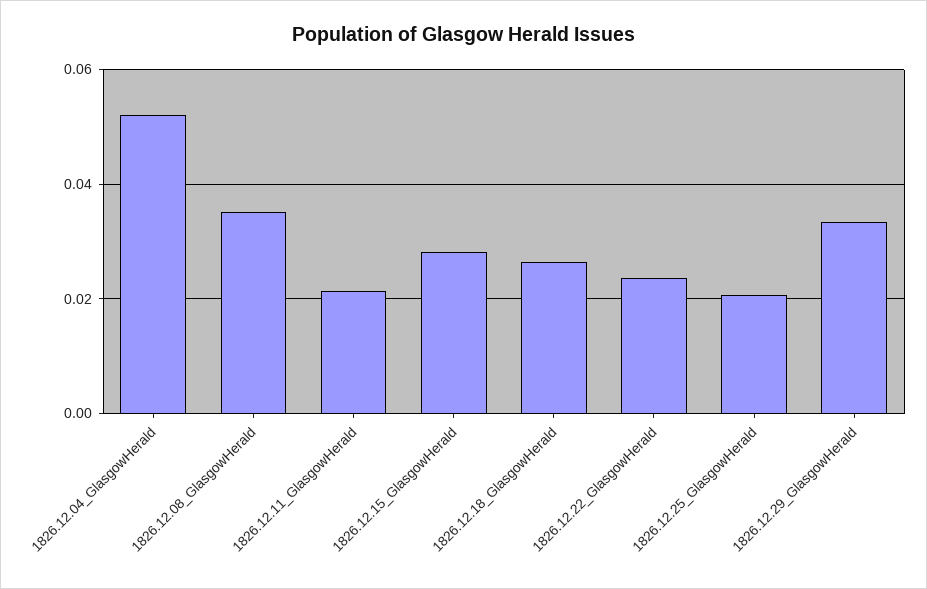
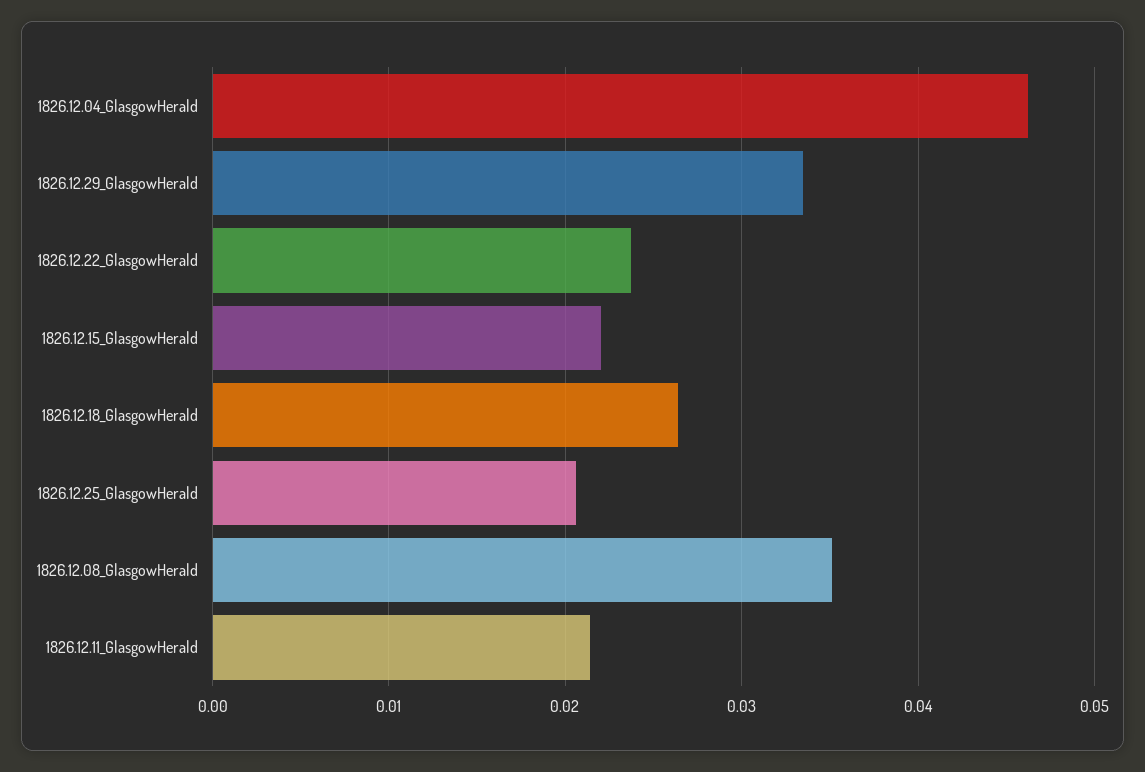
  {
-   "1826.12.04_GlasgowHerald": 0.052,
+   "1826.12.04_GlasgowHerald": 0.046,
    "1826.12.08_GlasgowHerald": 0.035,
    "1826.12.11_GlasgowHerald": 0.021,
-   "1826.12.15_GlasgowHerald": 0.028,
+   "1826.12.15_GlasgowHerald": 0.022,
    "1826.12.18_GlasgowHerald": 0.026,
    "1826.12.22_GlasgowHerald": 0.024,
    "1826.12.25_GlasgowHerald": 0.021,
    "1826.12.29_GlasgowHerald": 0.034
  }

